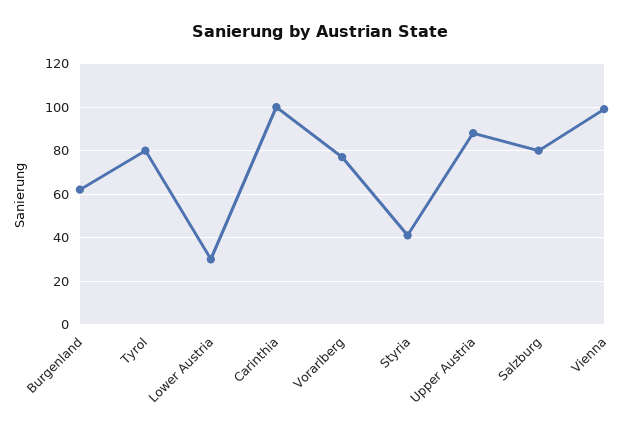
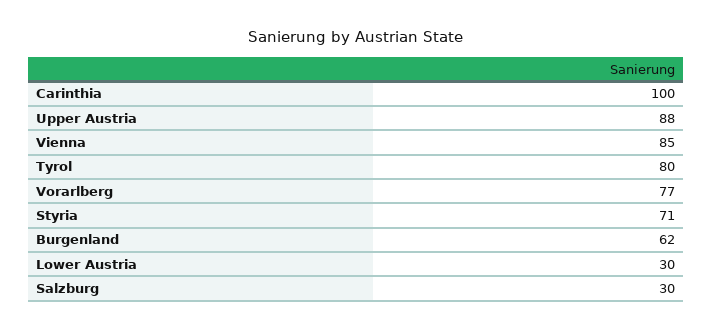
  {
    "Burgenland": 62,
    "Tyrol": 80,
    "Lower Austria": 30,
    "Carinthia": 100,
    "Vorarlberg": 77,
-   "Styria": 40,
+   "Styria": 71,
    "Upper Austria": 88,
-   "Salzburg": 80,
+   "Salzburg": 30,
-   "Vienna": 100
+   "Vienna": 85
  }

